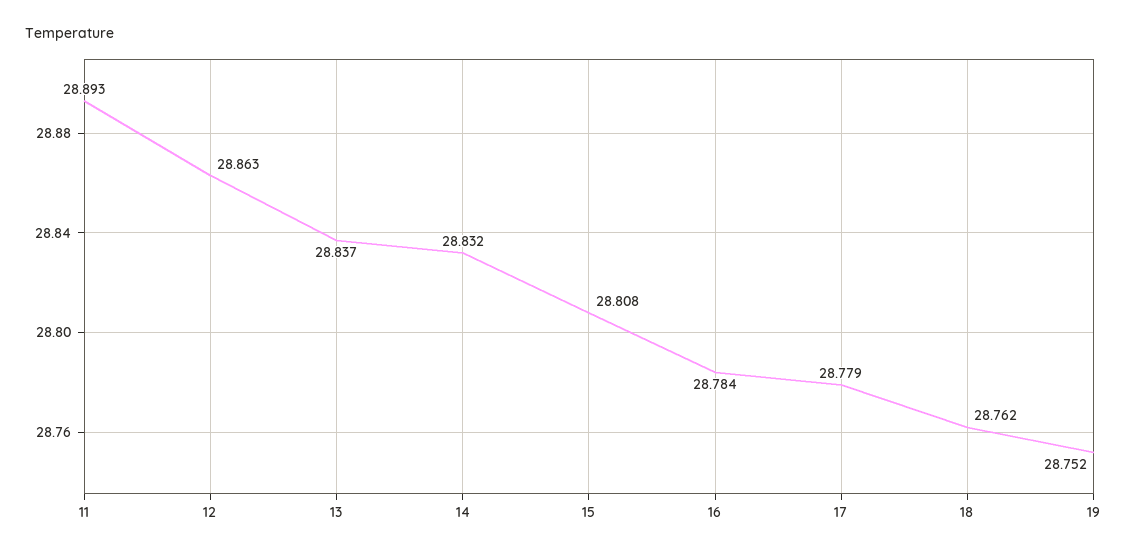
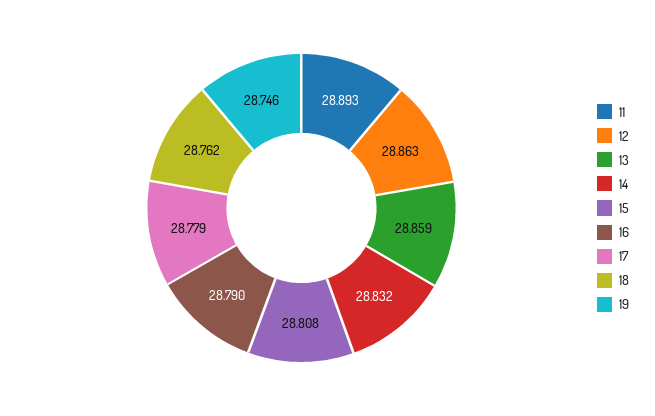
  {
    "11": 28.893,
    "12": 28.863,
-   "13": 28.837,
+   "13": 28.859,
    "14": 28.832,
    "15": 28.808,
-   "16": 28.784,
+   "16": 28.79,
    "17": 28.779,
    "18": 28.762,
-   "19": 28.752
+   "19": 28.746
  }

